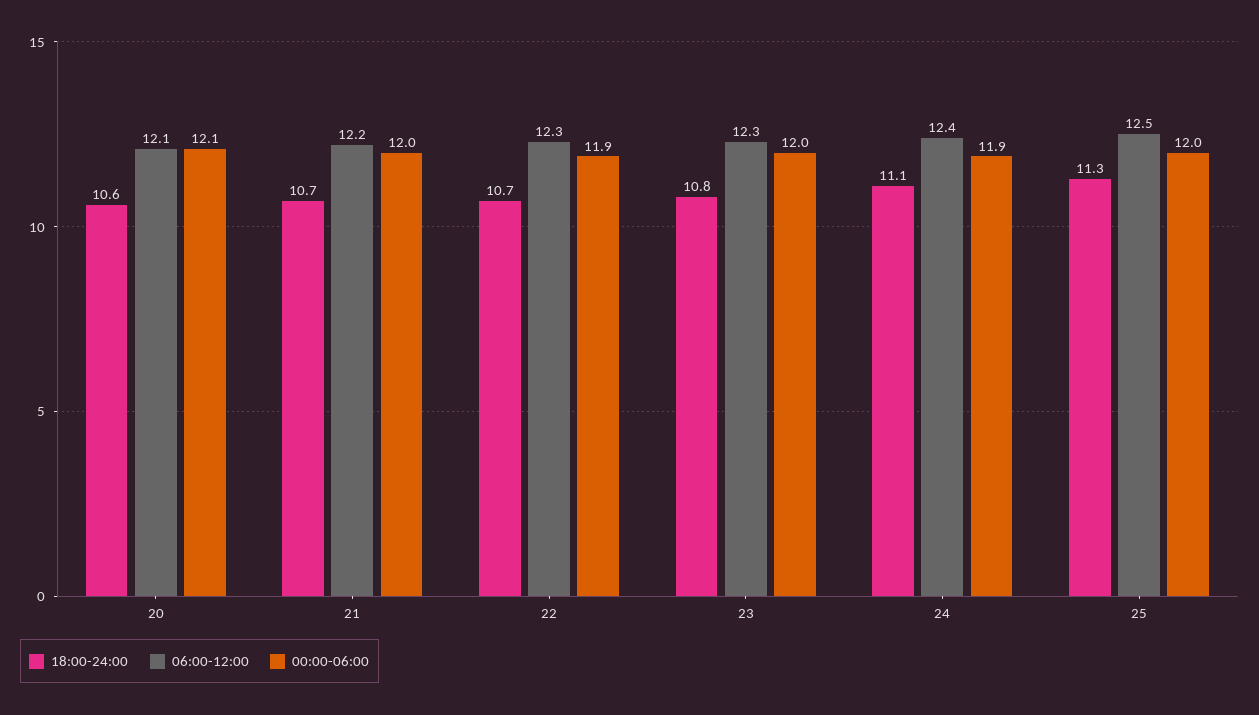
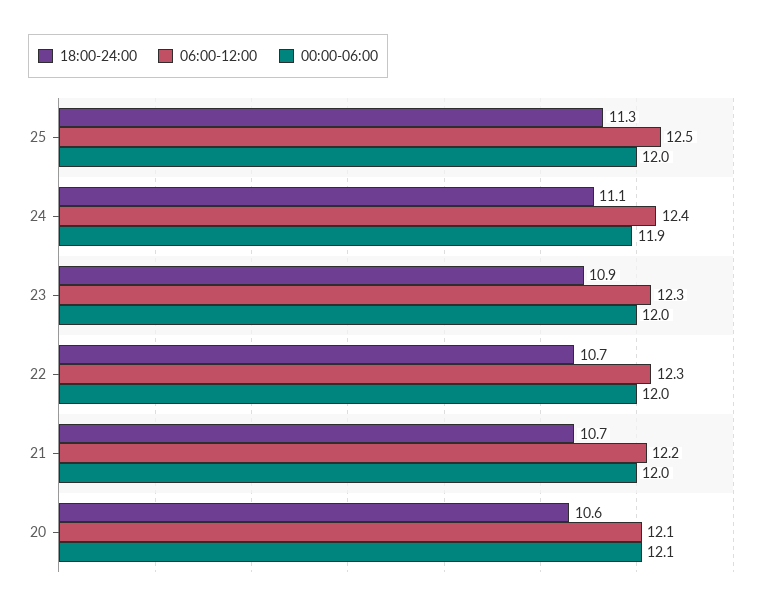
  {
    "18:00-24:00": {
      "20": 10.6,
      "21": 10.7,
      "22": 10.7,
-     "23": 10.8,
+     "23": 10.9,
      "24": 11.1,
      "25": 11.3
    },
    "06:00-12:00": {
      "20": 12.1,
      "21": 12.2,
      "22": 12.3,
      "23": 12.3,
      "24": 12.4,
      "25": 12.5
    },
    "00:00-06:00": {
      "20": 12.1,
      "21": 12,
-     "22": 11.9,
+     "22": 12,
      "23": 12,
      "24": 11.9,
      "25": 12
    }
  }

